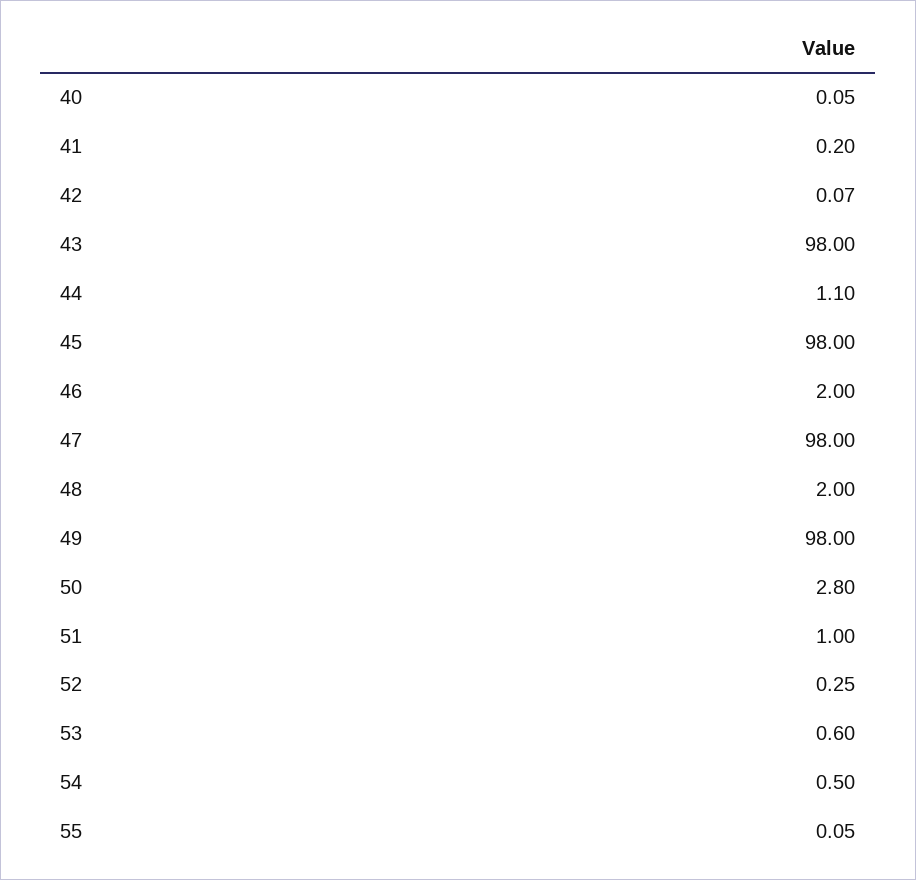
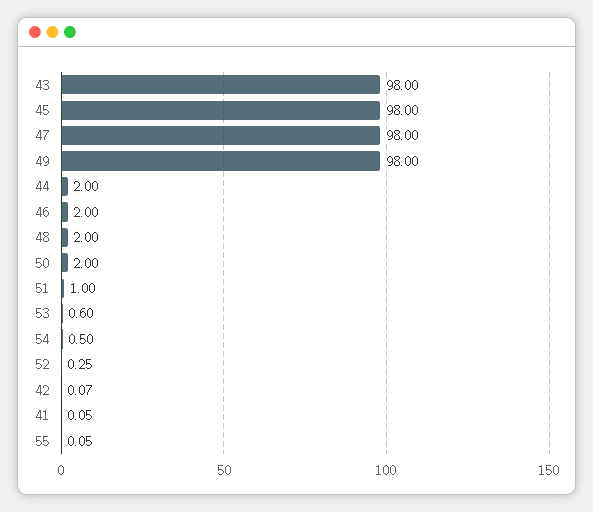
  {
-   "40": 0.05,
-   "41": 0.2,
+   "41": 0.05,
    "42": 0.07,
    "43": 98,
-   "44": 1.1,
+   "44": 2,
    "45": 98,
    "46": 2,
    "47": 98,
    "48": 2,
    "49": 98,
-   "50": 2.8,
+   "50": 2,
    "51": 1,
    "52": 0.25,
    "53": 0.6,
    "54": 0.5,
    "55": 0.05
  }

